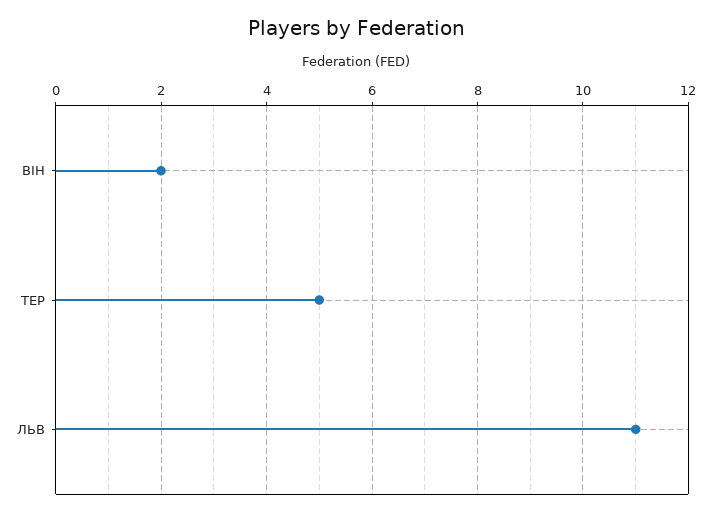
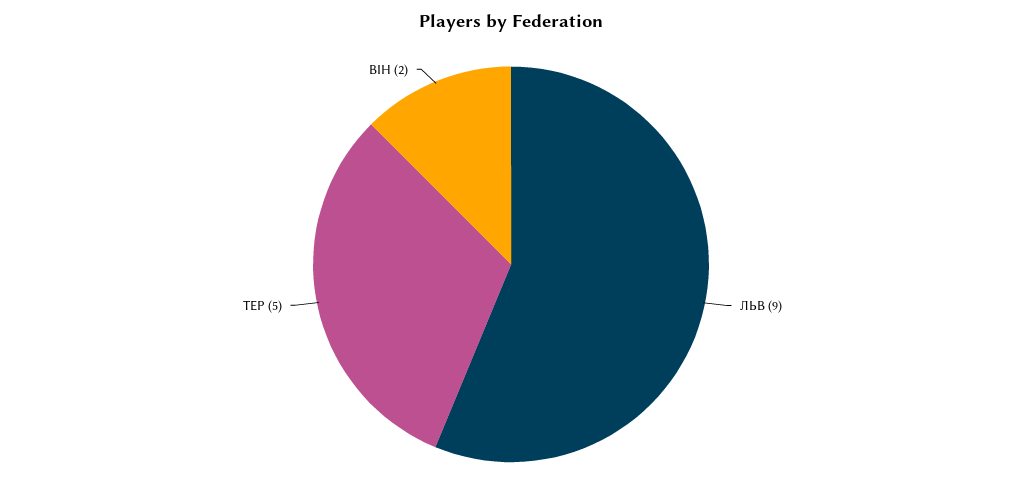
  {
    "ВІН": 2,
    "ТЕР": 5,
-   "ЛЬВ": 11
+   "ЛЬВ": 9
  }

